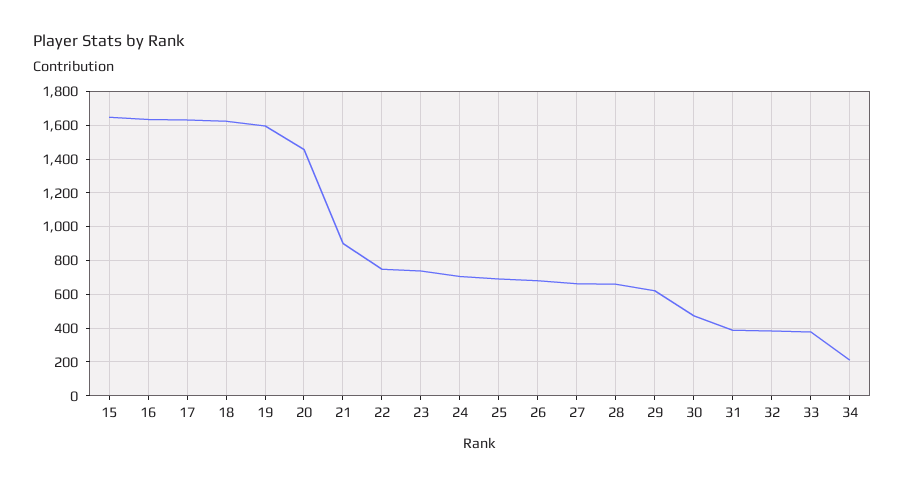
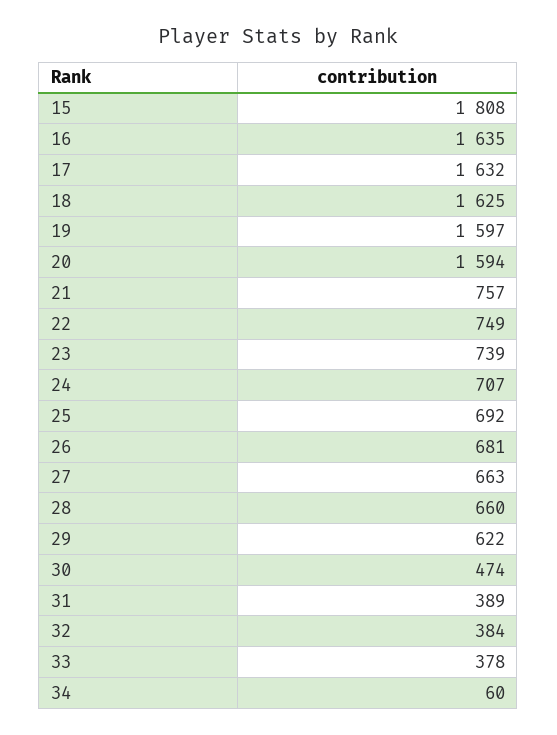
  {
-   "15": 1650,
+   "15": 1808,
    "16": 1635,
    "17": 1632,
    "18": 1625,
    "19": 1597,
-   "20": 1450,
+   "20": 1594,
-   "21": 900,
+   "21": 757,
    "22": 749,
    "23": 739,
    "24": 707,
    "25": 692,
    "26": 681,
    "27": 663,
    "28": 660,
    "29": 622,
    "30": 474,
    "31": 389,
    "32": 384,
    "33": 378,
-   "34": 200
+   "34": 60
  }

